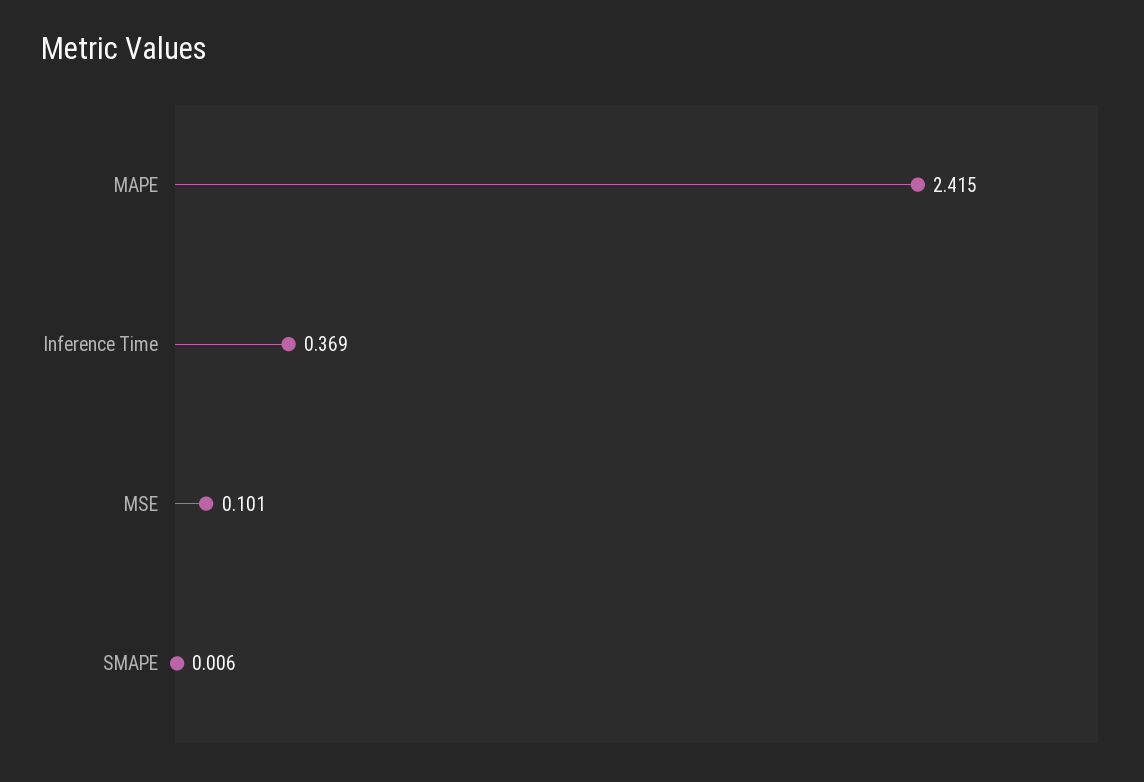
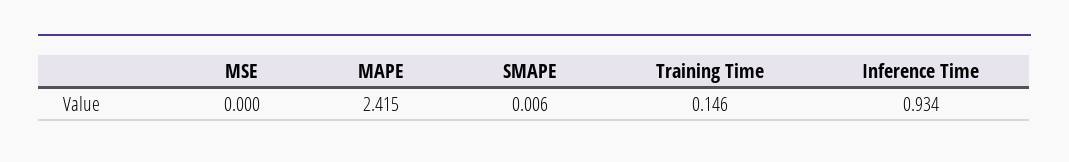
  {
    "MAPE": 2.415,
-   "Inference Time": 0.369,
+   "Inference Time": 0.934,
-   "MSE": 0.101,
+   "MSE": 0,
-   "SMAPE": 0.006
+   "SMAPE": 0.006,
+   "Training Time": 0.146
  }

